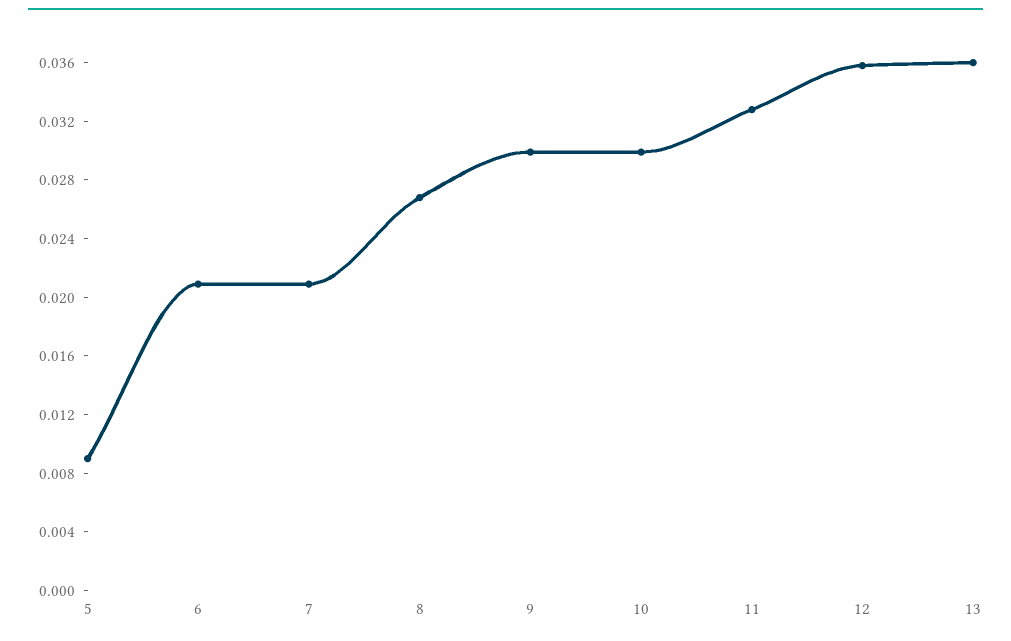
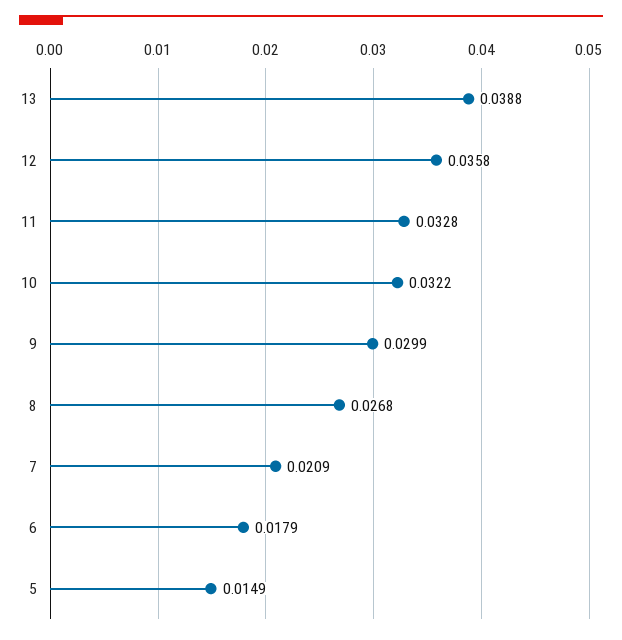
  {
-   "5": 0.009,
+   "5": 0.0149,
-   "6": 0.021,
+   "6": 0.0179,
    "7": 0.0209,
    "8": 0.0268,
    "9": 0.0299,
-   "10": 0.03,
+   "10": 0.0322,
    "11": 0.0328,
    "12": 0.0358,
-   "13": 0.036
+   "13": 0.0388
  }

